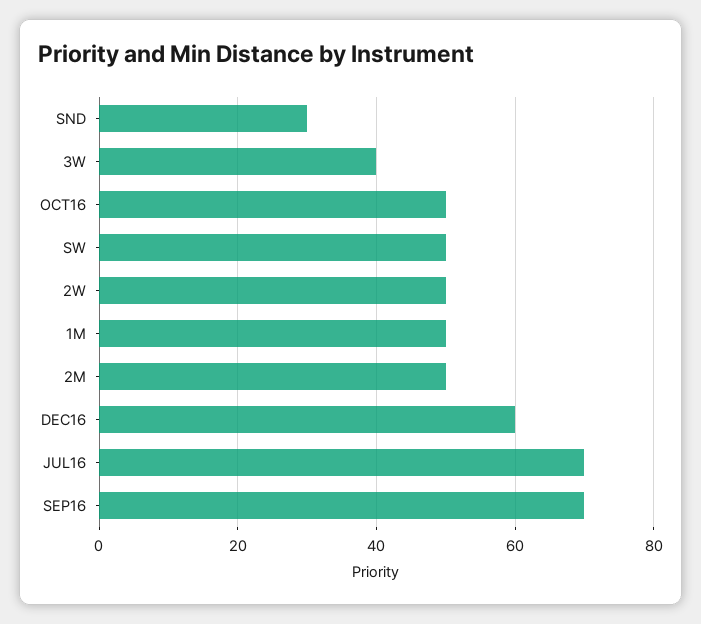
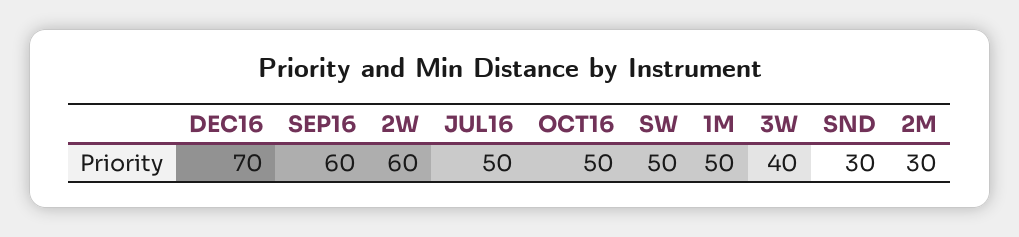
  {
    "SND": 30,
    "3W": 40,
    "OCT16": 50,
    "SW": 50,
-   "2W": 50,
+   "2W": 60,
    "1M": 50,
-   "2M": 50,
+   "2M": 30,
-   "DEC16": 60,
+   "DEC16": 70,
-   "JUL16": 70,
+   "JUL16": 50,
-   "SEP16": 70
+   "SEP16": 60
  }

